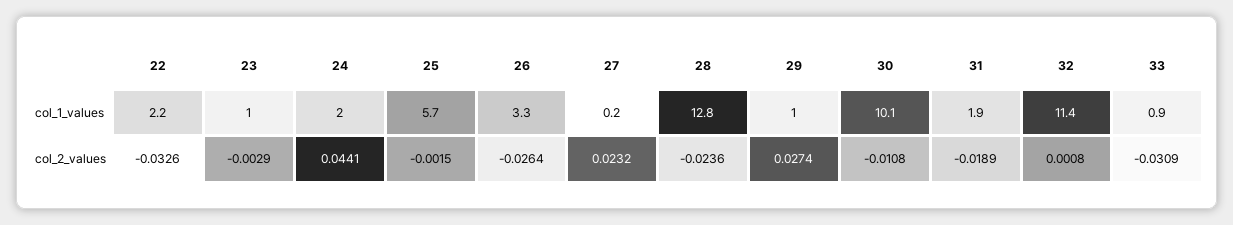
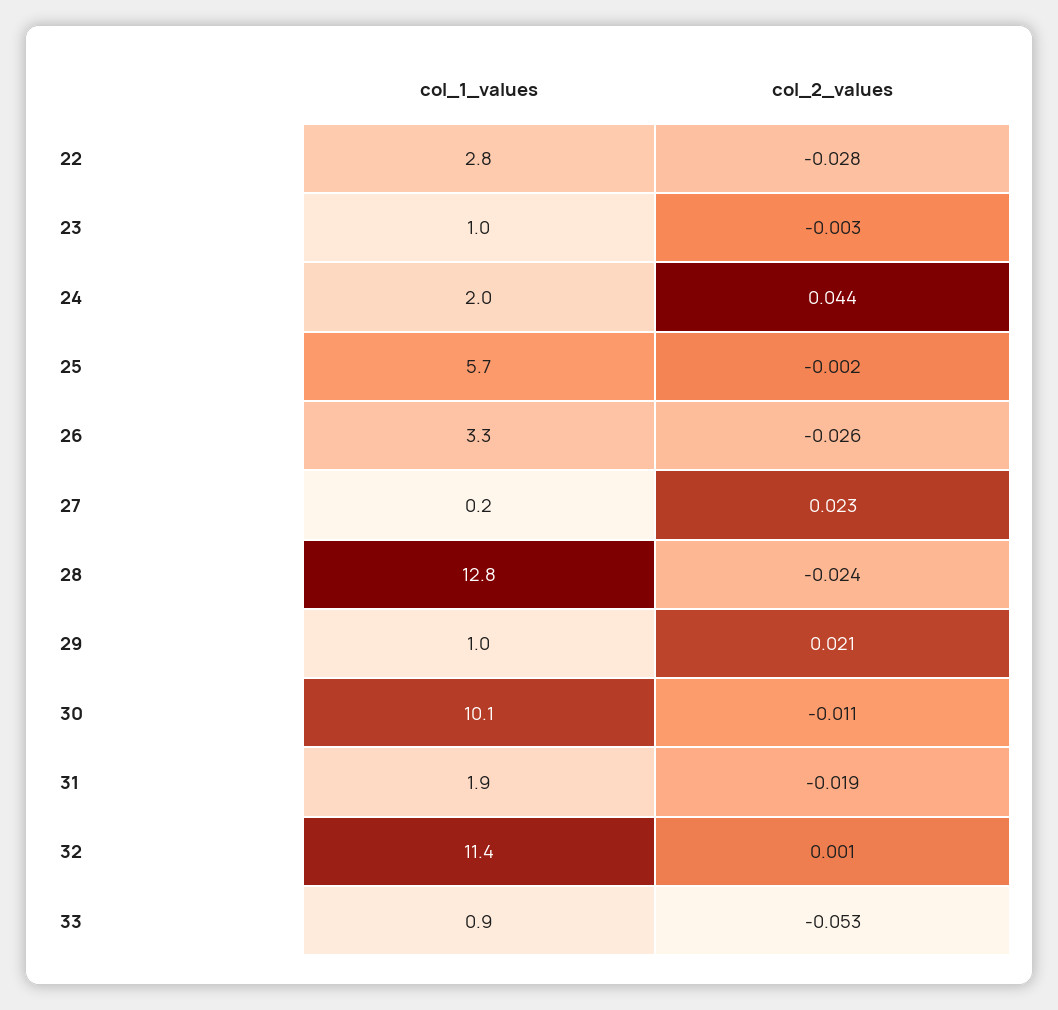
  {
    "22": {
-     "col_1_values": 2.2,
+     "col_1_values": 2.8,
-     "col_2_values": -0.0326
+     "col_2_values": -0.028
    },
    "23": {
      "col_1_values": 1,
      "col_2_values": -0.0029
    },
    "24": {
      "col_1_values": 2,
      "col_2_values": 0.0441
    },
    "25": {
      "col_1_values": 5.7,
      "col_2_values": -0.0015
    },
    "26": {
      "col_1_values": 3.3,
      "col_2_values": -0.0264
    },
    "27": {
      "col_1_values": 0.2,
      "col_2_values": 0.0232
    },
    "28": {
      "col_1_values": 12.8,
      "col_2_values": -0.0236
    },
    "29": {
      "col_1_values": 1,
-     "col_2_values": 0.0274
+     "col_2_values": 0.021
    },
    "30": {
      "col_1_values": 10.1,
      "col_2_values": -0.0108
    },
    "31": {
      "col_1_values": 1.9,
      "col_2_values": -0.0189
    },
    "32": {
      "col_1_values": 11.4,
      "col_2_values": 0.0008
    },
    "33": {
      "col_1_values": 0.9,
-     "col_2_values": -0.0309
+     "col_2_values": -0.053
    }
  }

